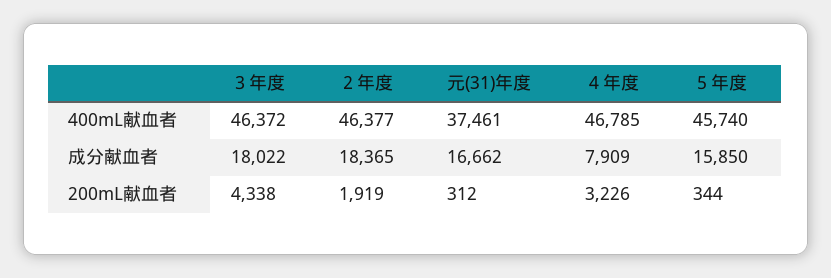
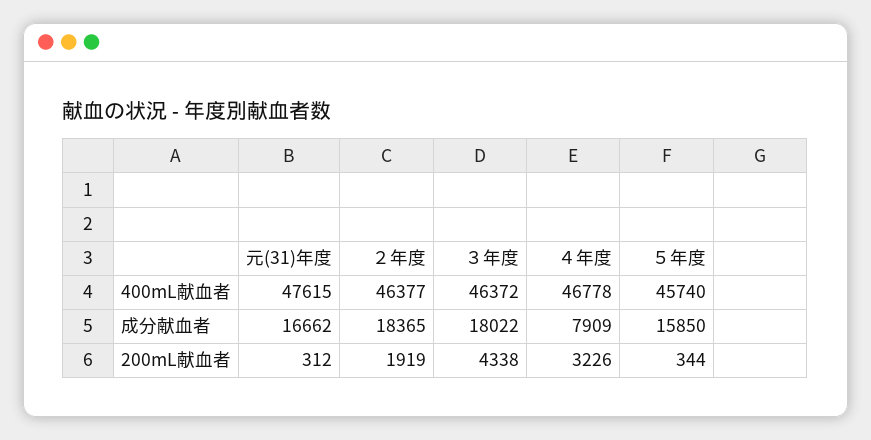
  {
    "３年度": {
      "400mL献血者": 46372,
      "成分献血者": 18022,
      "200mL献血者": 4338
    },
    "２年度": {
      "400mL献血者": 46377,
      "成分献血者": 18365,
      "200mL献血者": 1919
    },
    "元(31)年度": {
-     "400mL献血者": 37461,
+     "400mL献血者": 47615,
      "成分献血者": 16662,
      "200mL献血者": 312
    },
    "４年度": {
-     "400mL献血者": 46785,
+     "400mL献血者": 46778,
      "成分献血者": 7909,
      "200mL献血者": 3226
    },
    "５年度": {
      "400mL献血者": 45740,
      "成分献血者": 15850,
      "200mL献血者": 344
    }
  }

